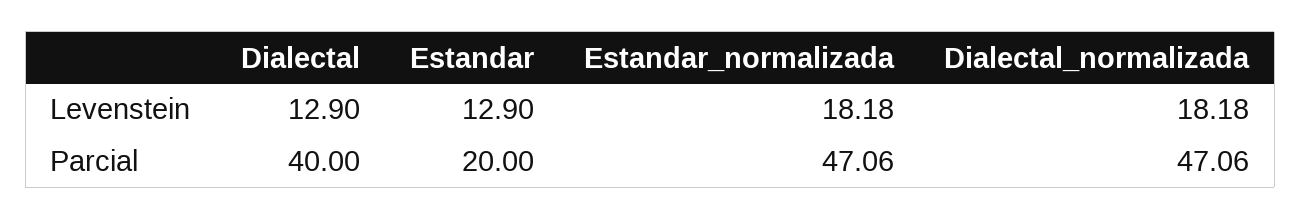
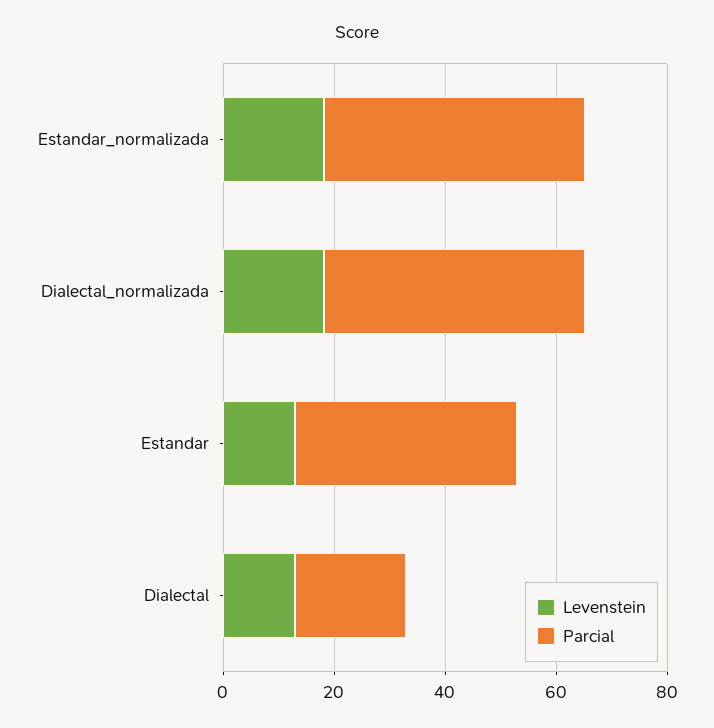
  {
    "Levenstein": {
      "Dialectal": 12.9,
      "Estandar": 12.9,
      "Estandar_normalizada": 18.18,
      "Dialectal_normalizada": 18.18
    },
    "Parcial": {
-     "Dialectal": 40,
+     "Dialectal": 20,
-     "Estandar": 20,
+     "Estandar": 40,
      "Estandar_normalizada": 47.06,
      "Dialectal_normalizada": 47.06
    }
  }

